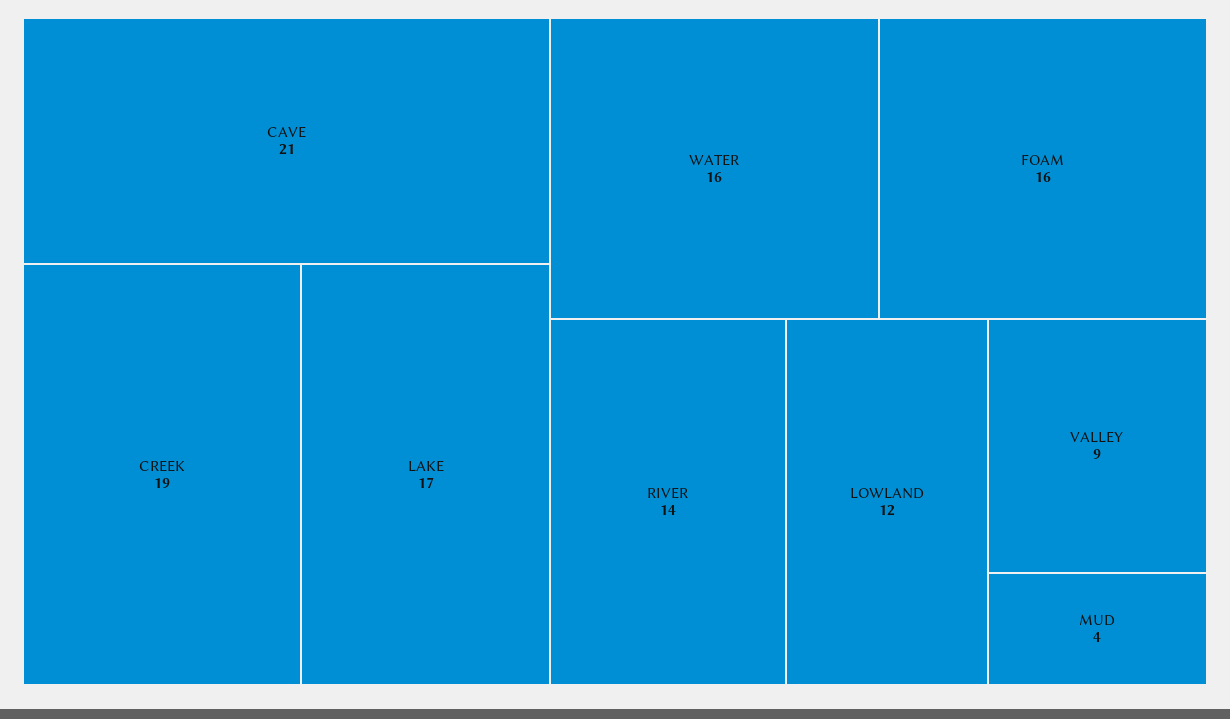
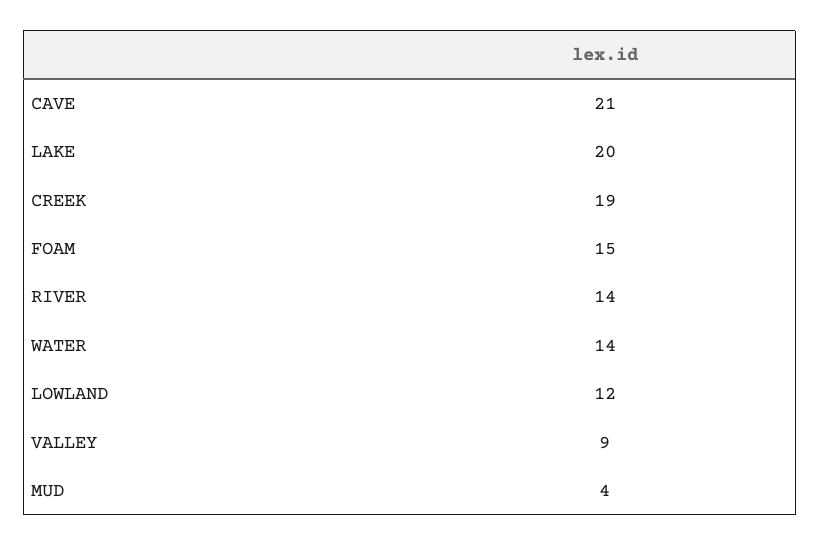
  {
    "CAVE": 21,
    "CREEK": 19,
-   "LAKE": 17,
+   "LAKE": 20,
-   "WATER": 16,
+   "WATER": 14,
-   "FOAM": 16,
+   "FOAM": 15,
    "RIVER": 14,
    "LOWLAND": 12,
    "VALLEY": 9,
    "MUD": 4
  }

